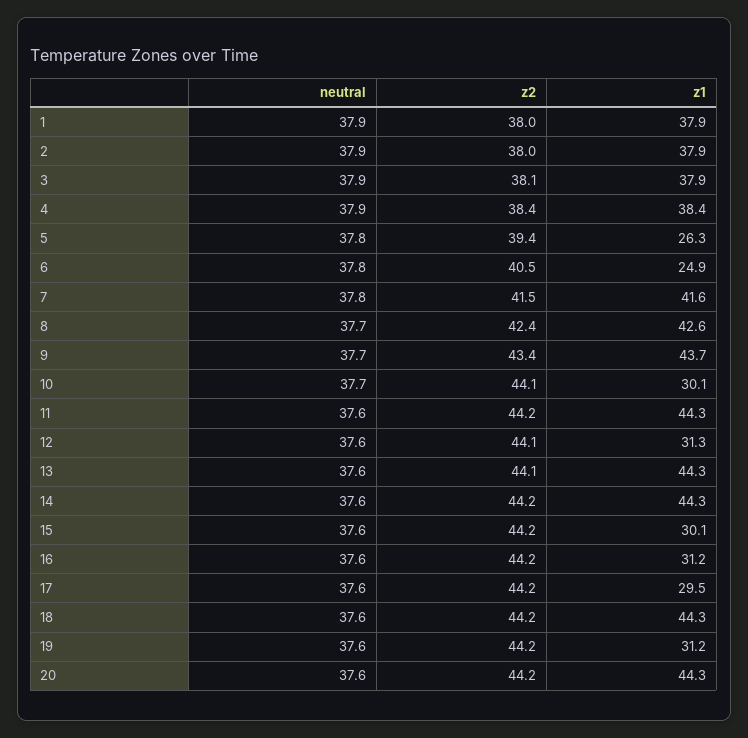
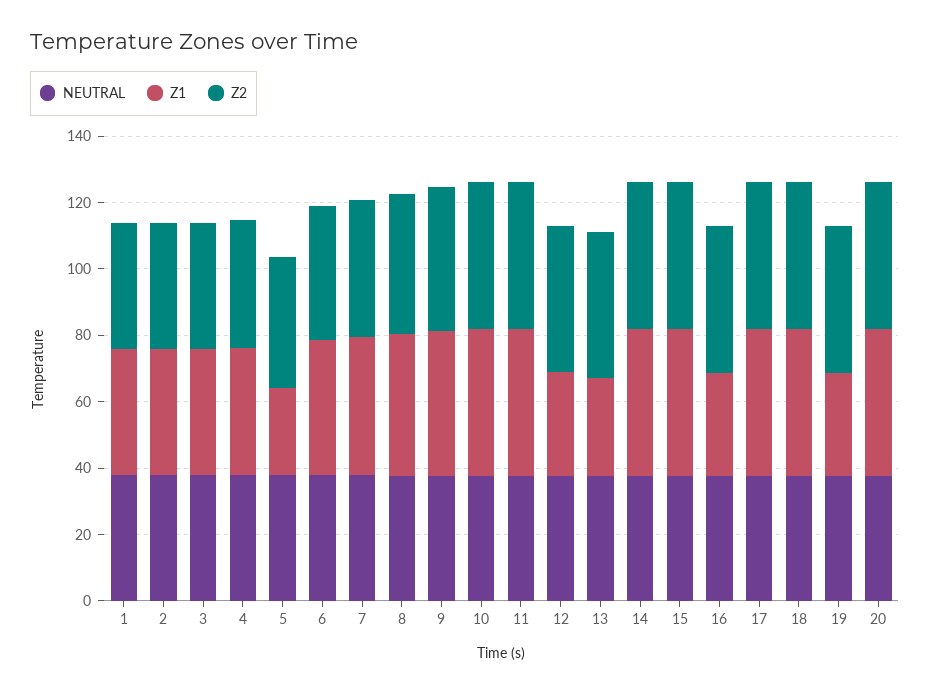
  {
    "neutral": {
      "1": 37.9,
      "2": 37.9,
      "3": 37.9,
      "4": 37.9,
      "5": 37.8,
      "6": 37.8,
      "7": 37.8,
      "8": 37.7,
      "9": 37.7,
      "10": 37.7,
      "11": 37.6,
      "12": 37.6,
      "13": 37.6,
      "14": 37.6,
      "15": 37.6,
      "16": 37.6,
      "17": 37.6,
      "18": 37.6,
      "19": 37.6,
      "20": 37.6
    },
    "z2": {
      "1": 38,
      "2": 38,
      "3": 38.1,
      "4": 38.4,
      "5": 39.4,
      "6": 40.5,
      "7": 41.5,
      "8": 42.4,
      "9": 43.4,
      "10": 44.1,
      "11": 44.2,
      "12": 44.1,
      "13": 44.1,
      "14": 44.2,
      "15": 44.2,
      "16": 44.2,
      "17": 44.2,
      "18": 44.2,
      "19": 44.2,
      "20": 44.2
    },
    "z1": {
      "1": 37.9,
      "2": 37.9,
      "3": 37.9,
      "4": 38.4,
      "5": 26.3,
-     "6": 24.9,
+     "6": 40,
      "7": 41.6,
      "8": 42.6,
      "9": 43.7,
-     "10": 30.1,
+     "10": 45,
      "11": 44.3,
      "12": 31.3,
-     "13": 44.3,
+     "13": 30,
      "14": 44.3,
-     "15": 30.1,
+     "15": 45,
      "16": 31.2,
-     "17": 29.5,
+     "17": 45,
      "18": 44.3,
      "19": 31.2,
      "20": 44.3
    }
  }

